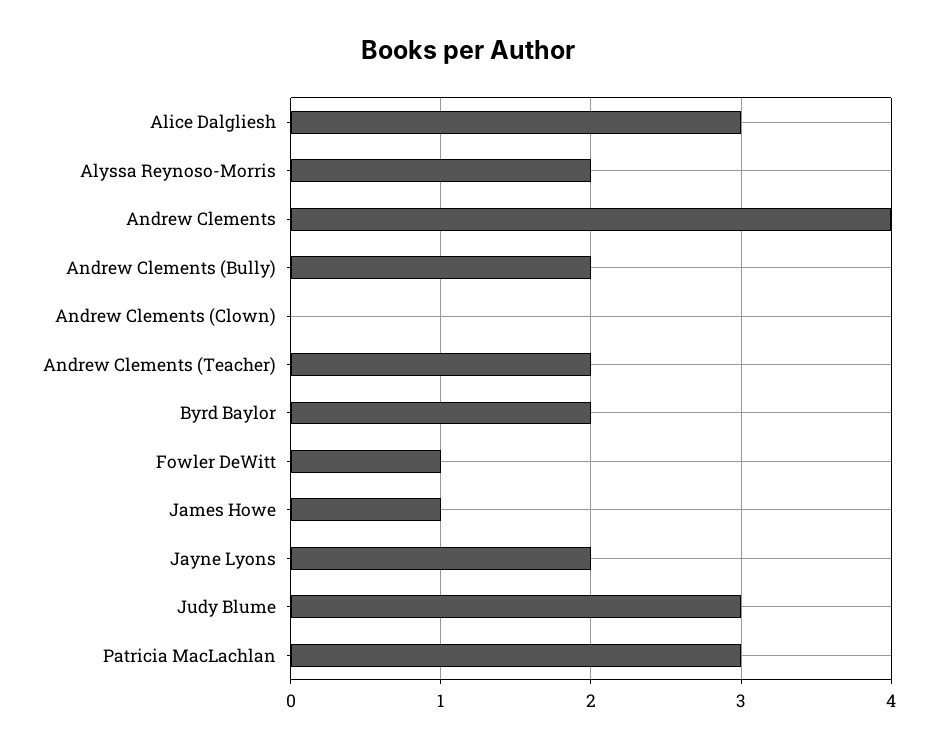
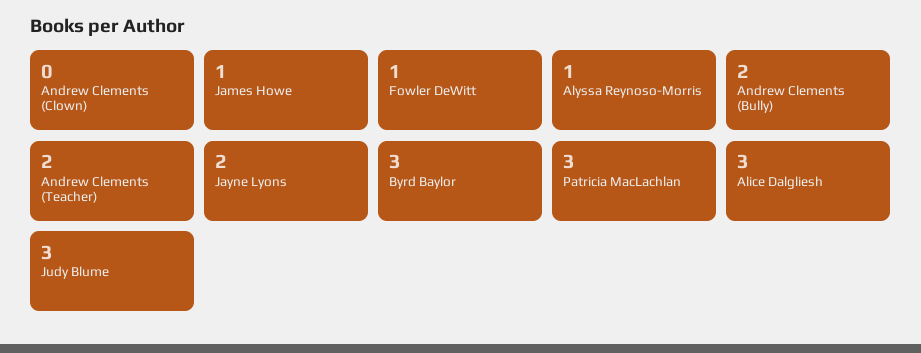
  {
    "Alice Dalgliesh": 3,
-   "Alyssa Reynoso-Morris": 2,
+   "Alyssa Reynoso-Morris": 1,
-   "Andrew Clements": 4,
    "Andrew Clements (Bully)": 2,
    "Andrew Clements (Clown)": 0,
    "Andrew Clements (Teacher)": 2,
-   "Byrd Baylor": 2,
+   "Byrd Baylor": 3,
    "Fowler DeWitt": 1,
    "James Howe": 1,
    "Jayne Lyons": 2,
    "Judy Blume": 3,
    "Patricia MacLachlan": 3
  }

